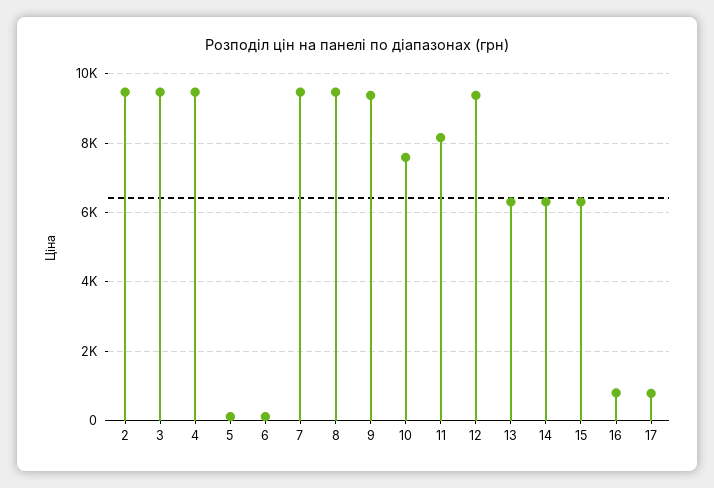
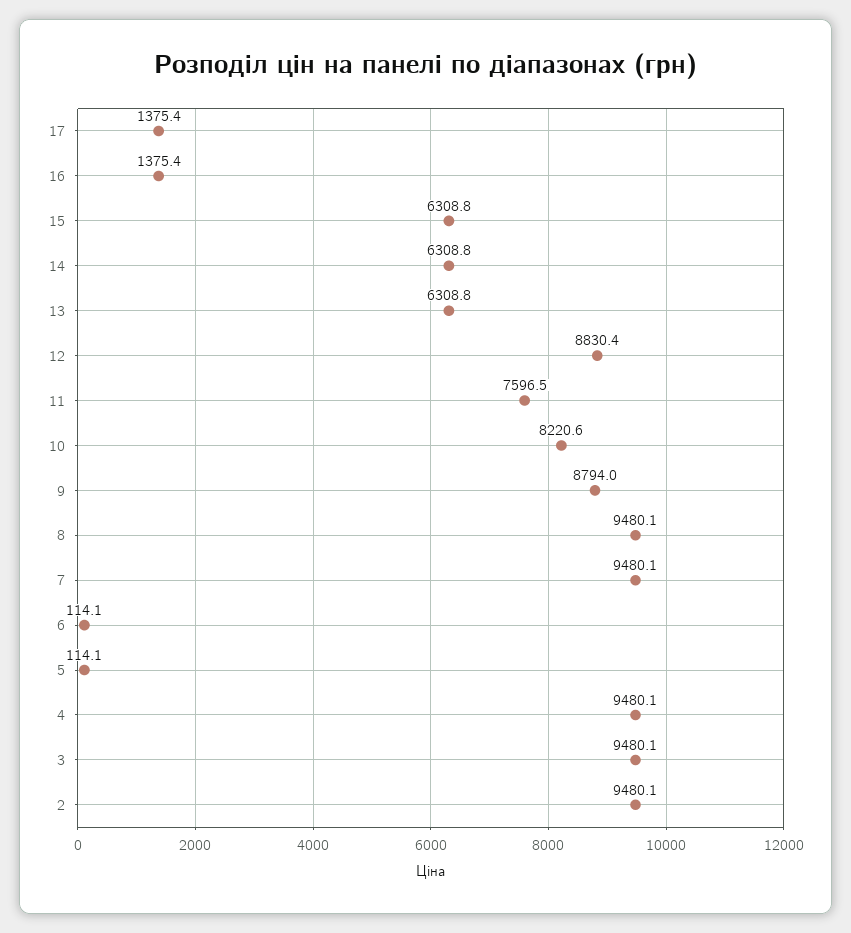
  {
    "2": 9480.1,
    "3": 9480.1,
    "4": 9480.1,
    "5": 114.1,
    "6": 114.1,
    "7": 9480.1,
    "8": 9480.1,
-   "9": 9400,
+   "9": 8794,
-   "10": 7600,
+   "10": 8220.6,
-   "11": 8200,
+   "11": 7596.5,
-   "12": 9400,
+   "12": 8830.4,
    "13": 6308.8,
    "14": 6308.8,
    "15": 6308.8,
-   "16": 800,
+   "16": 1375.4,
-   "17": 800
+   "17": 1375.4
  }

